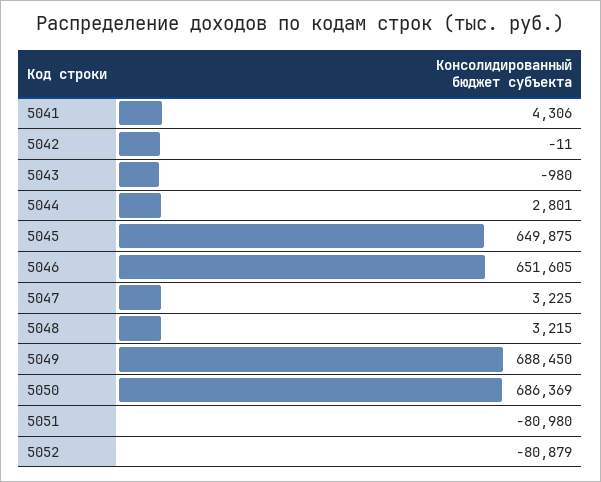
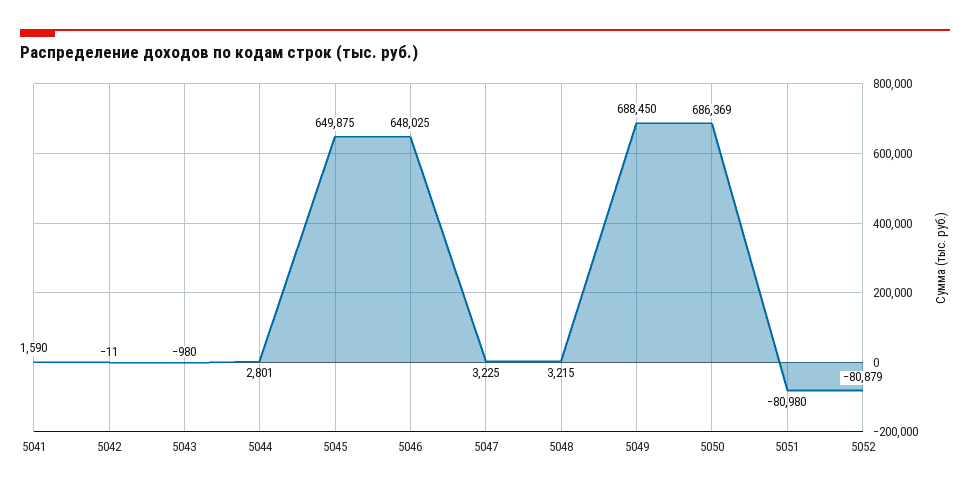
  {
-   "5041": 4306,
+   "5041": 1590,
    "5042": -11,
    "5043": -980,
    "5044": 2801,
    "5045": 649875,
-   "5046": 651605,
+   "5046": 648025,
    "5047": 3225,
    "5048": 3215,
    "5049": 688450,
    "5050": 686369,
    "5051": -80980,
    "5052": -80879
  }

